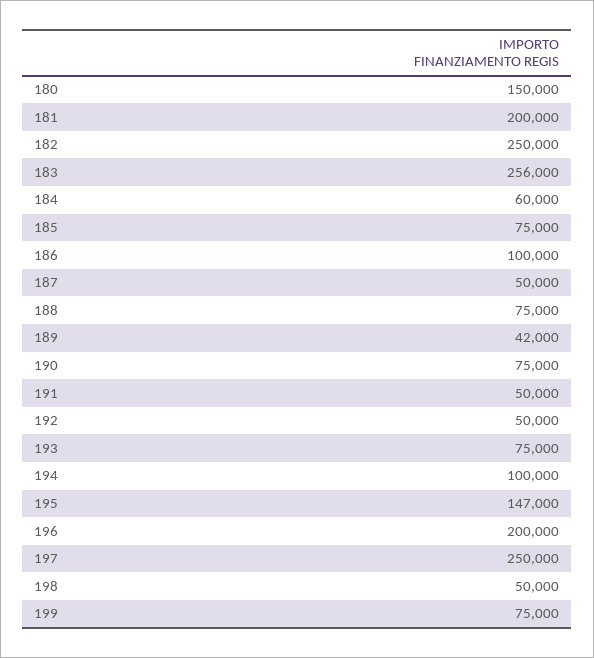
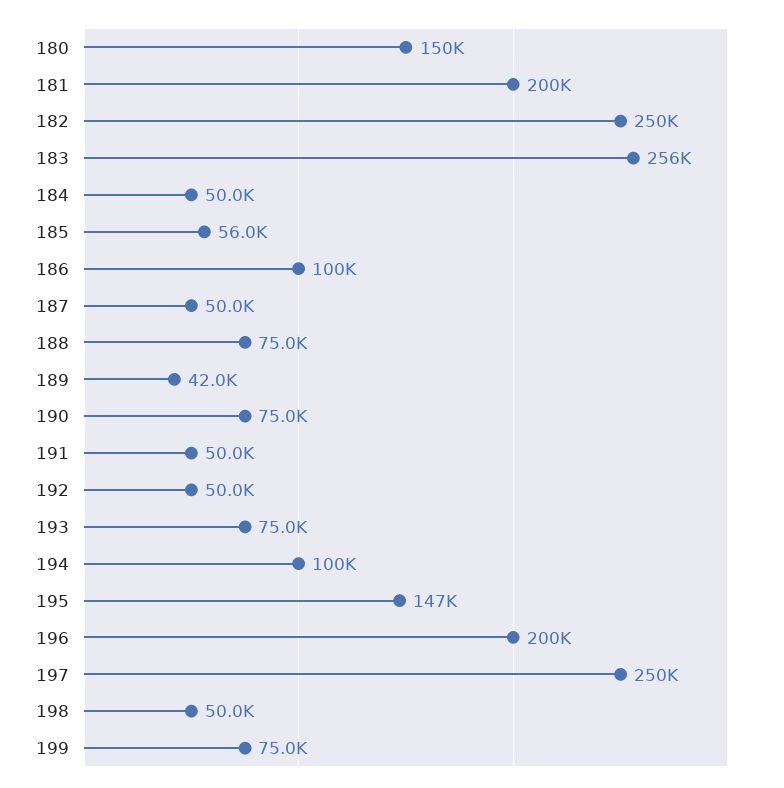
  {
    "180": 150000,
    "181": 200000,
    "182": 250000,
    "183": 256000,
-   "184": 60000,
+   "184": 50000,
-   "185": 75000,
+   "185": 56000,
    "186": 100000,
    "187": 50000,
    "188": 75000,
    "189": 42000,
    "190": 75000,
    "191": 50000,
    "192": 50000,
    "193": 75000,
    "194": 100000,
    "195": 147000,
    "196": 200000,
    "197": 250000,
    "198": 50000,
    "199": 75000
  }

